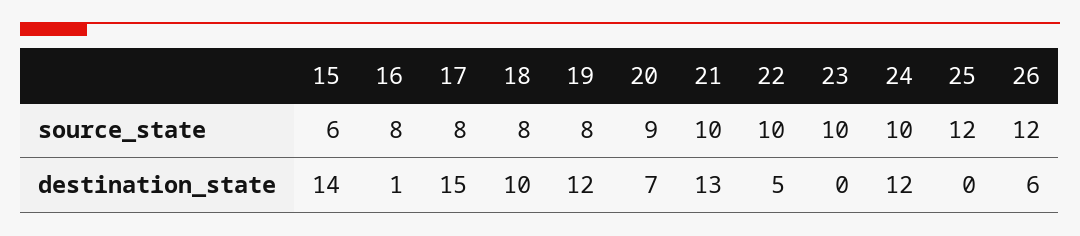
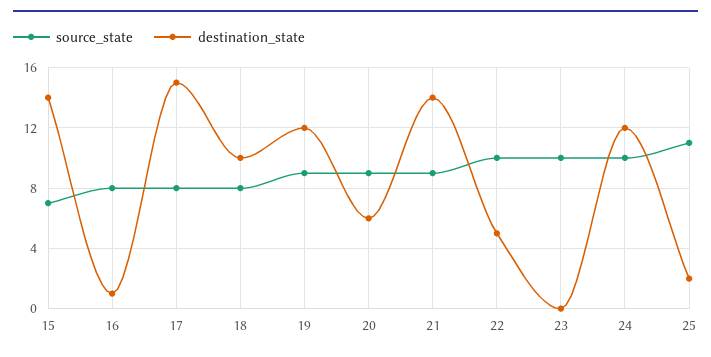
  {
    "source_state": {
-     "15": 6,
+     "15": 7,
      "16": 8,
      "17": 8,
      "18": 8,
-     "19": 8,
+     "19": 9,
      "20": 9,
-     "21": 10,
+     "21": 9,
      "22": 10,
      "23": 10,
      "24": 10,
-     "25": 12,
+     "25": 11
-     "26": 12
    },
    "destination_state": {
      "15": 14,
      "16": 1,
      "17": 15,
      "18": 10,
      "19": 12,
-     "20": 7,
+     "20": 6,
-     "21": 13,
+     "21": 14,
      "22": 5,
      "23": 0,
      "24": 12,
-     "25": 0,
+     "25": 2
-     "26": 6
    }
  }

